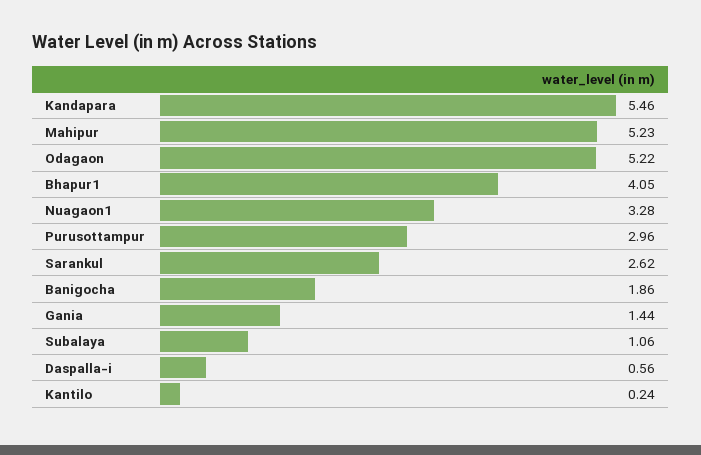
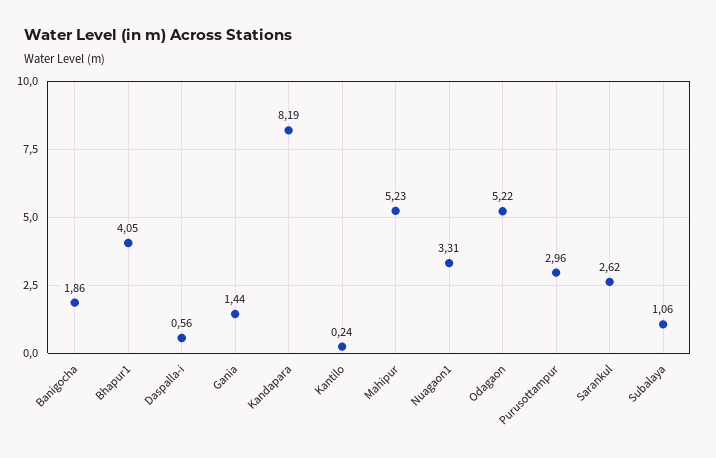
  {
-   "Kandapara": 5.46,
+   "Kandapara": 8.19,
    "Mahipur": 5.23,
    "Odagaon": 5.22,
    "Bhapur1": 4.05,
-   "Nuagaon1": 3.28,
+   "Nuagaon1": 3.31,
    "Purusottampur": 2.96,
    "Sarankul": 2.62,
    "Banigocha": 1.86,
    "Gania": 1.44,
    "Subalaya": 1.06,
    "Daspalla-i": 0.56,
    "Kantilo": 0.24
  }

